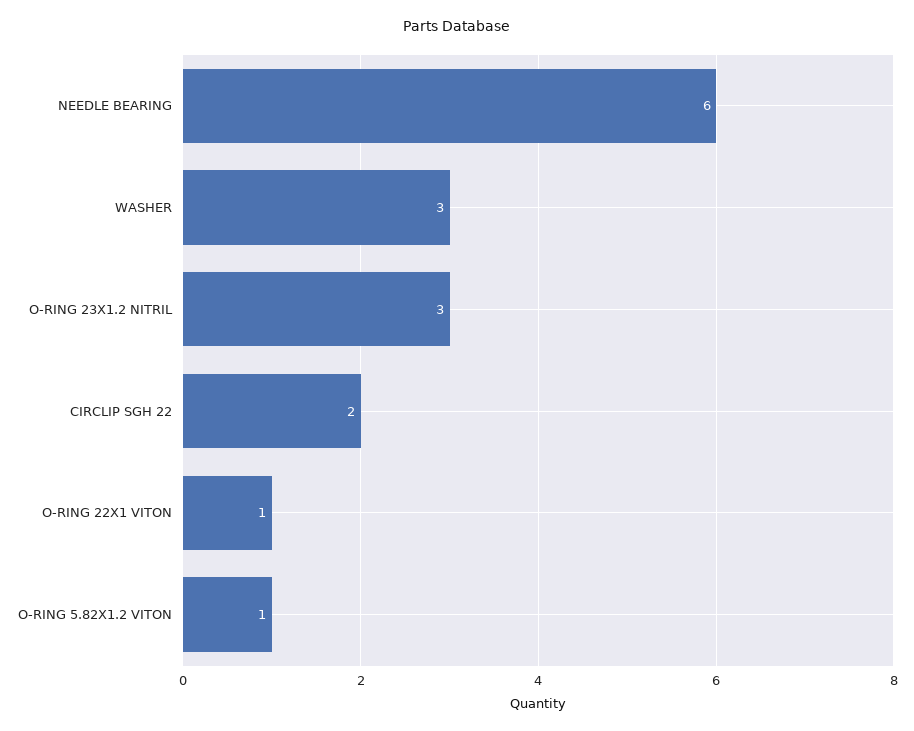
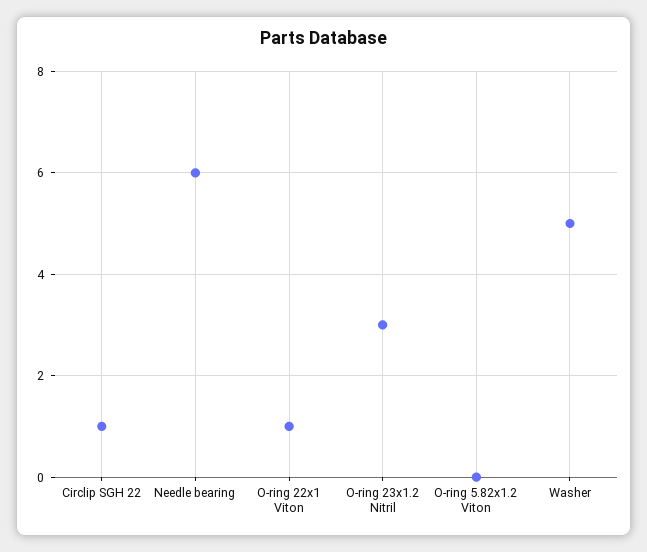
  {
    "NEEDLE BEARING": 6,
-   "WASHER": 3,
+   "WASHER": 5,
    "O-RING 23X1.2 NITRIL": 3,
-   "CIRCLIP SGH 22": 2,
+   "CIRCLIP SGH 22": 1,
    "O-RING 22X1 VITON": 1,
-   "O-RING 5.82X1.2 VITON": 1
+   "O-RING 5.82X1.2 VITON": 0
  }

